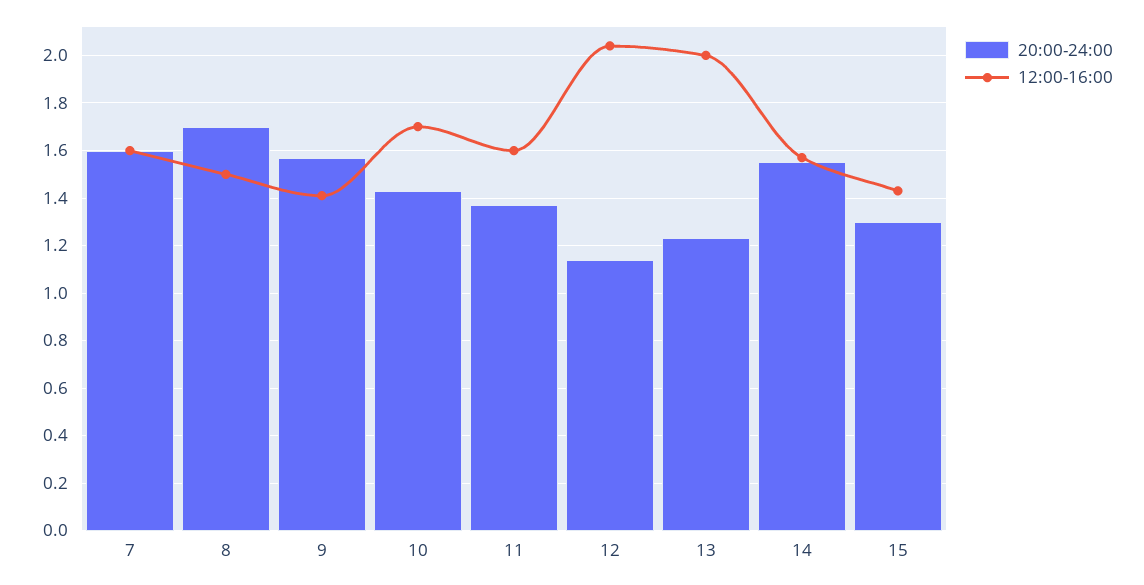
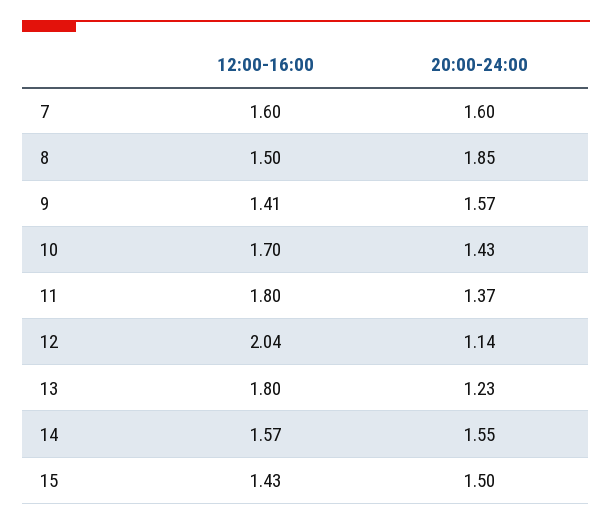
  {
    "20:00-24:00": {
      "7": 1.6,
-     "8": 1.7,
+     "8": 1.85,
      "9": 1.57,
      "10": 1.43,
      "11": 1.37,
      "12": 1.14,
      "13": 1.23,
      "14": 1.55,
-     "15": 1.3
+     "15": 1.5
    },
    "12:00-16:00": {
      "7": 1.6,
      "8": 1.5,
      "9": 1.41,
      "10": 1.7,
-     "11": 1.6,
+     "11": 1.8,
      "12": 2.04,
-     "13": 2,
+     "13": 1.8,
      "14": 1.57,
      "15": 1.43
    }
  }

